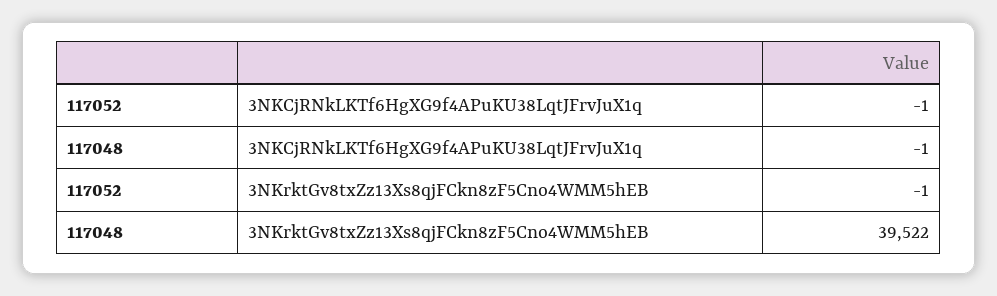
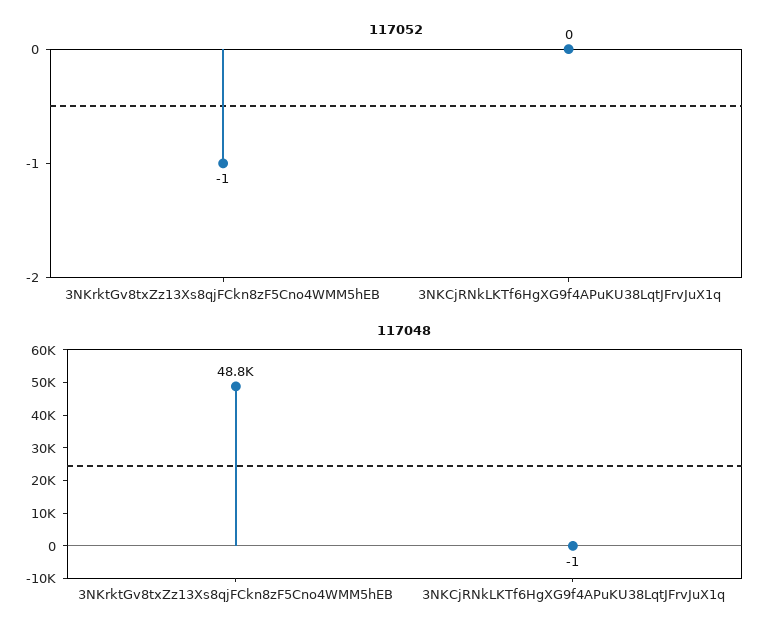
  {
    "117052": {
-     "3NKCjRNkLKTf6HgXG9f4APuKU38LqtJFrvJuX1q": -1,
+     "3NKCjRNkLKTf6HgXG9f4APuKU38LqtJFrvJuX1q": 0,
      "3NKrktGv8txZz13Xs8qjFCkn8zF5Cno4WMM5hEB": -1
    },
    "117048": {
      "3NKCjRNkLKTf6HgXG9f4APuKU38LqtJFrvJuX1q": -1,
-     "3NKrktGv8txZz13Xs8qjFCkn8zF5Cno4WMM5hEB": 39522
+     "3NKrktGv8txZz13Xs8qjFCkn8zF5Cno4WMM5hEB": 48800
    }
  }

